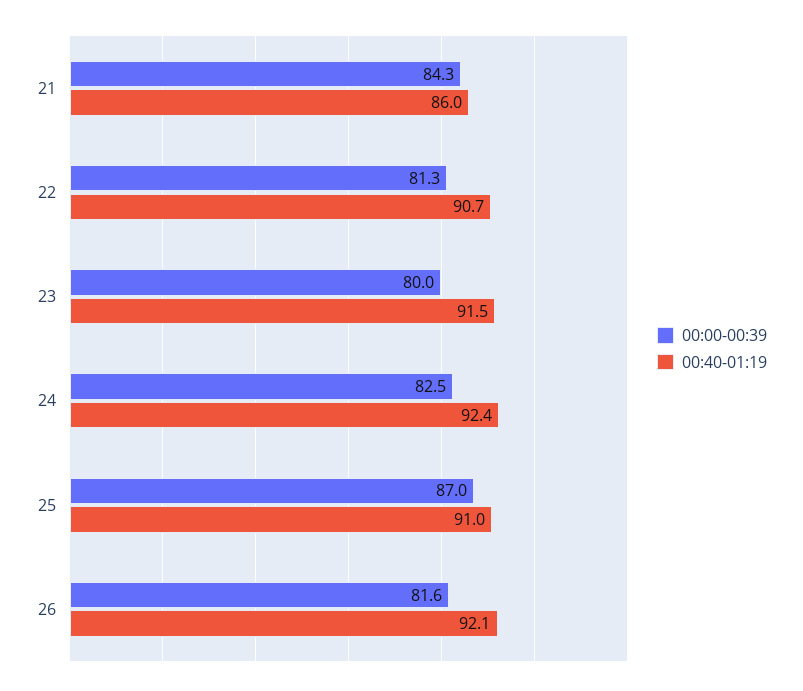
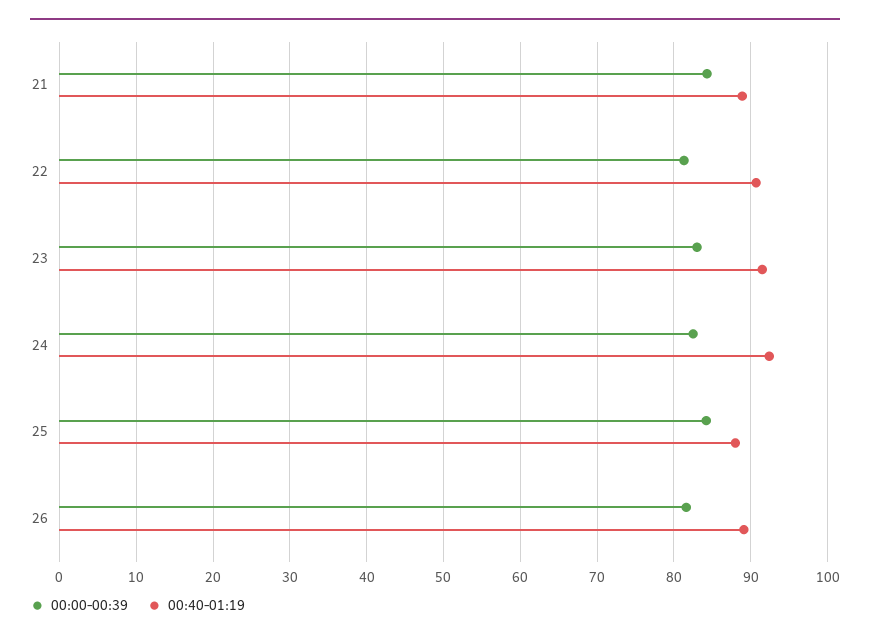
  {
    "00:00-00:39": {
      "21": 84.3,
      "22": 81.3,
-     "23": 80,
+     "23": 83,
      "24": 82.5,
-     "25": 87,
+     "25": 84,
      "26": 81.6
    },
    "00:40-01:19": {
-     "21": 86,
+     "21": 89,
      "22": 90.7,
      "23": 91.5,
      "24": 92.4,
-     "25": 91,
+     "25": 88,
-     "26": 92.1
+     "26": 89
    }
  }

